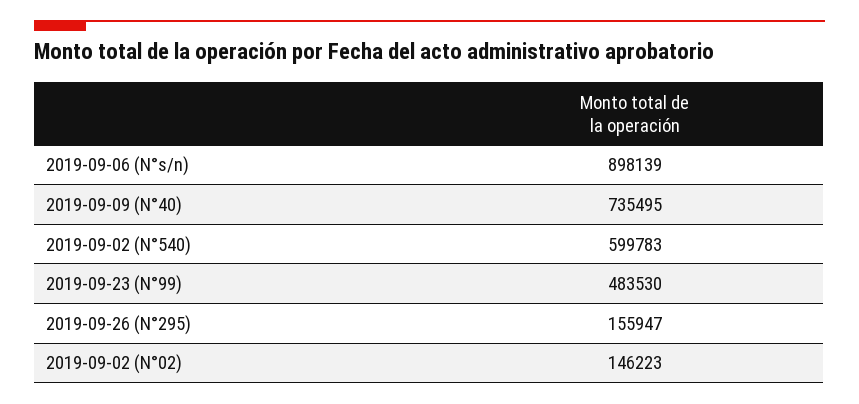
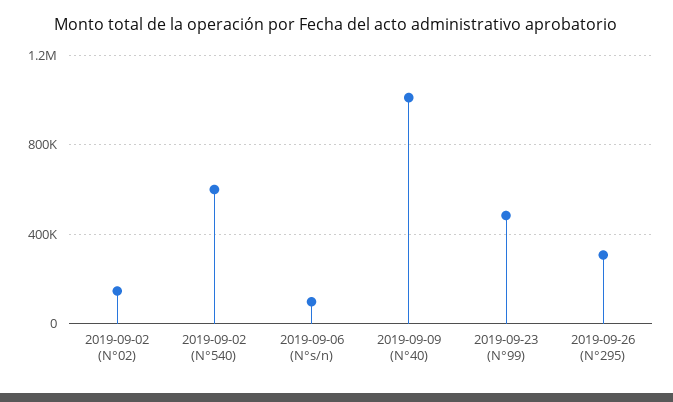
  {
-   "2019-09-06 (N°s/n)": 898139,
+   "2019-09-06 (N°s/n)": 100000,
-   "2019-09-09 (N°40)": 735495,
+   "2019-09-09 (N°40)": 1000000,
    "2019-09-02 (N°540)": 599783,
    "2019-09-23 (N°99)": 483530,
-   "2019-09-26 (N°295)": 155947,
+   "2019-09-26 (N°295)": 300000,
    "2019-09-02 (N°02)": 146223
  }

